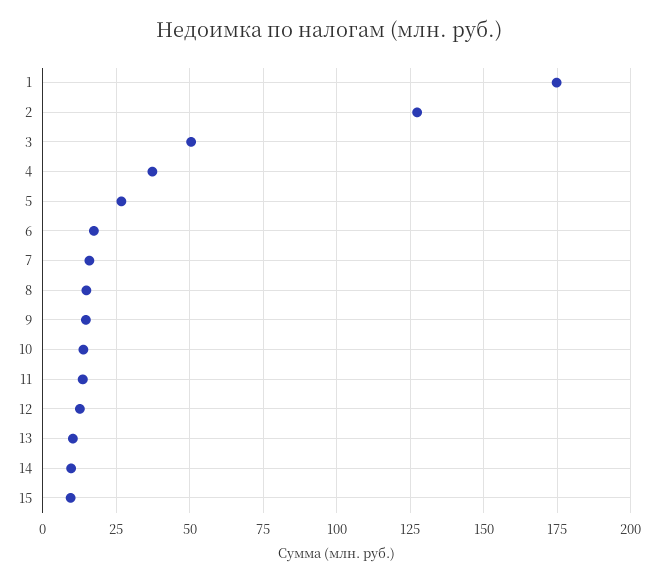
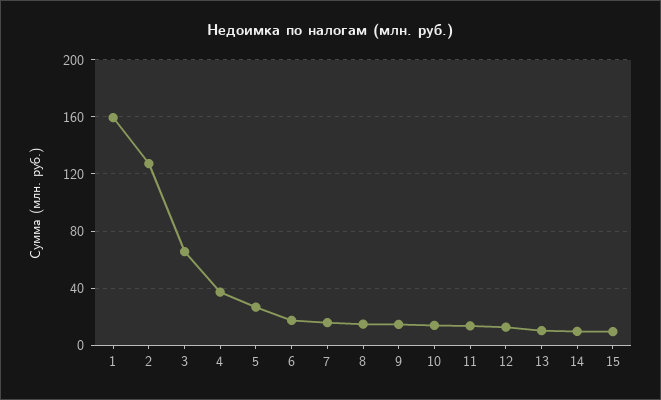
  {
-   "1": 175,
+   "1": 160,
    "2": 127.5,
-   "3": 50,
+   "3": 65,
    "4": 37.5,
    "5": 27.5,
    "6": 17.5,
    "7": 15,
    "8": 15,
    "9": 15,
    "10": 15,
    "11": 12.5,
    "12": 12.5,
    "13": 10,
    "14": 10,
    "15": 10
  }

